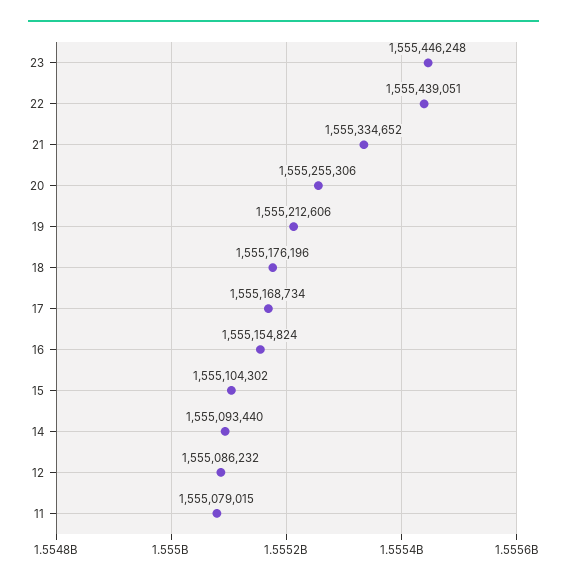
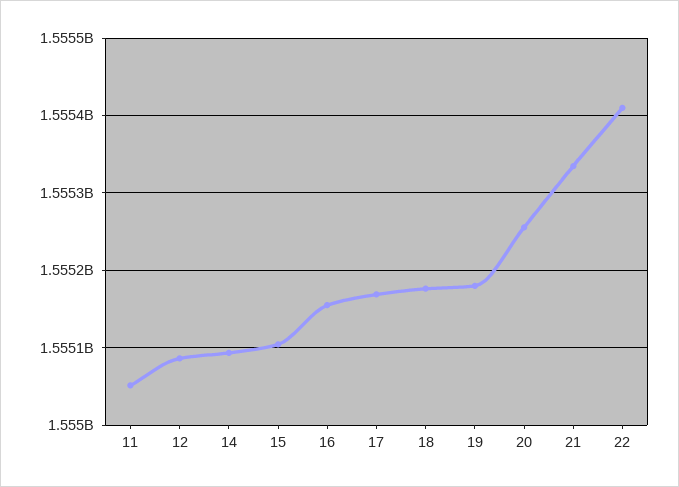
  {
-   "23": 1555446248,
-   "22": 1555439051,
+   "22": 1555410000,
    "21": 1555334652,
    "20": 1555255306,
-   "19": 1555212606,
+   "19": 1555180000,
    "18": 1555176196,
    "17": 1555168734,
    "16": 1555154824,
    "15": 1555104302,
    "14": 1555093440,
    "12": 1555086232,
-   "11": 1555079015
+   "11": 1555050000
  }

